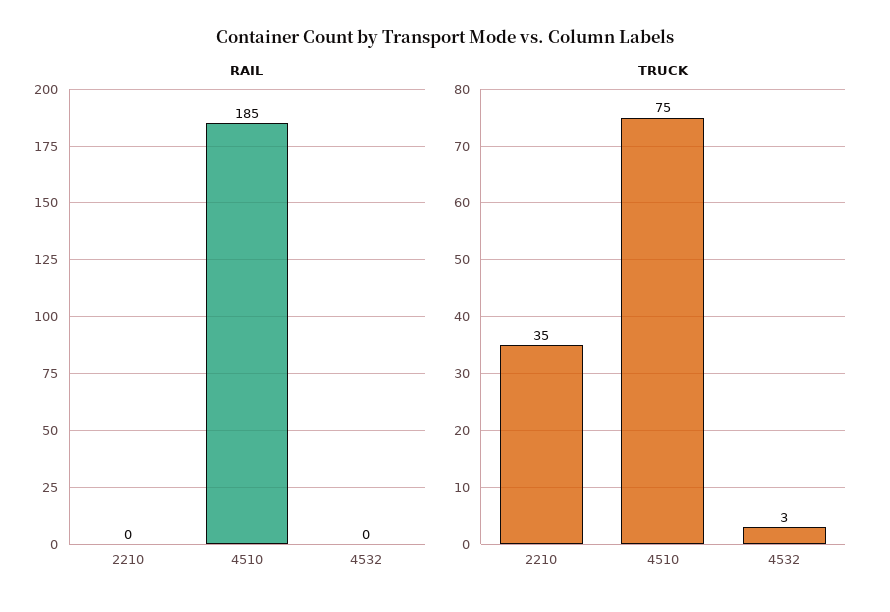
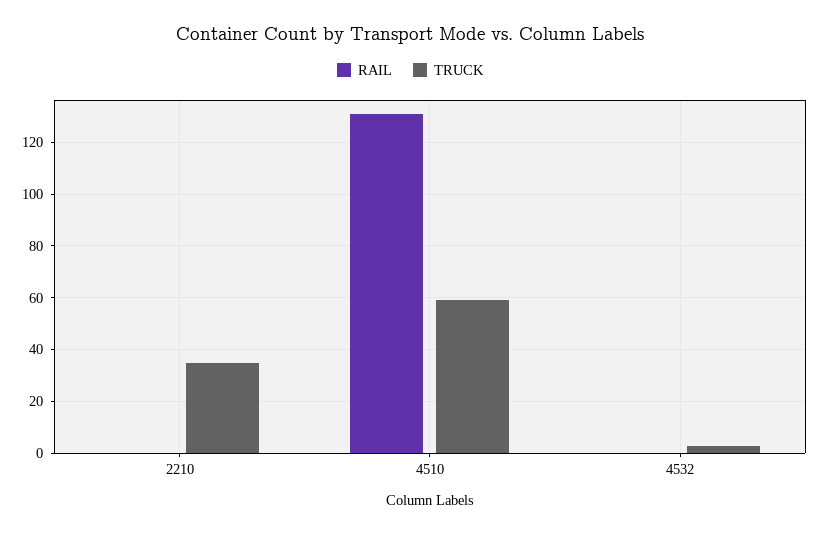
  {
    "RAIL": {
      "2210": 0,
-     "4510": 185,
+     "4510": 130,
      "4532": 0
    },
    "TRUCK": {
      "2210": 35,
-     "4510": 75,
+     "4510": 60,
      "4532": 3
    }
  }

